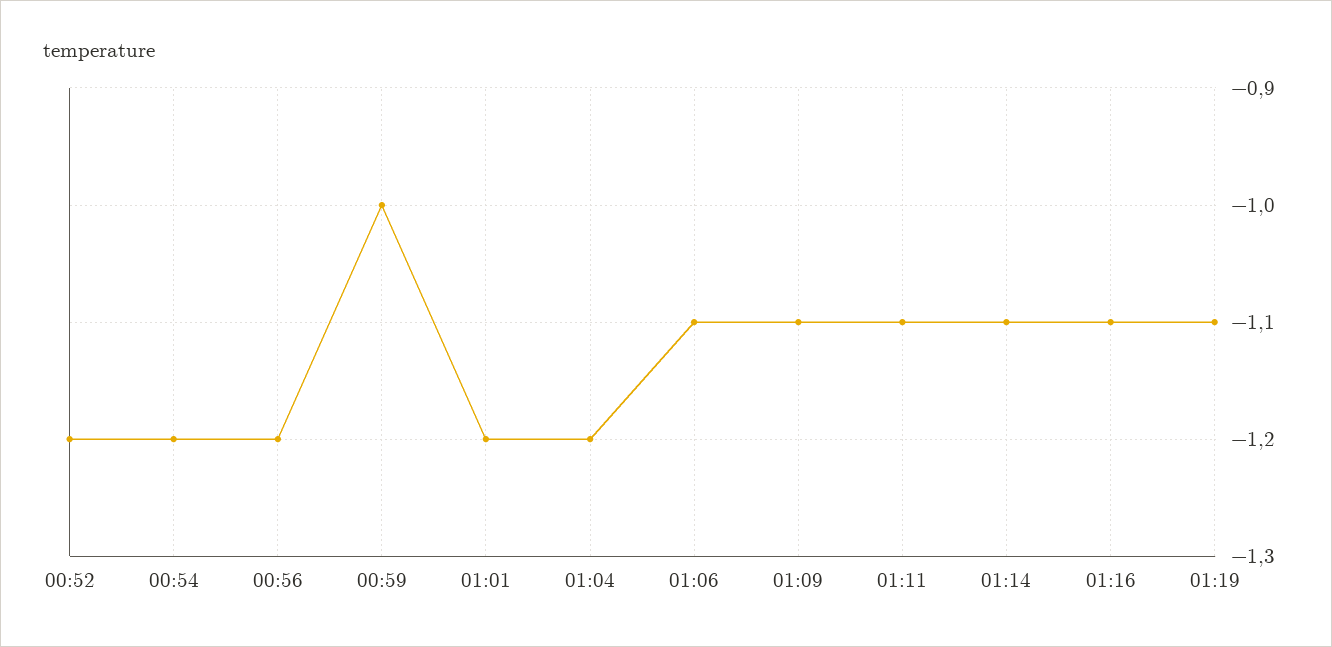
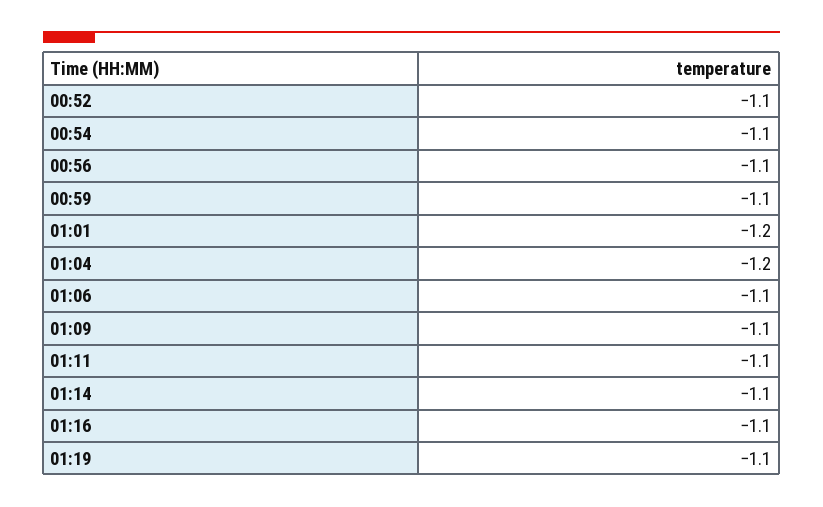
  {
-   "00:52": -1.2,
+   "00:52": -1.1,
-   "00:54": -1.2,
+   "00:54": -1.1,
-   "00:56": -1.2,
+   "00:56": -1.1,
-   "00:59": -1,
+   "00:59": -1.1,
    "01:01": -1.2,
    "01:04": -1.2,
    "01:06": -1.1,
    "01:09": -1.1,
    "01:11": -1.1,
    "01:14": -1.1,
    "01:16": -1.1,
    "01:19": -1.1
  }

